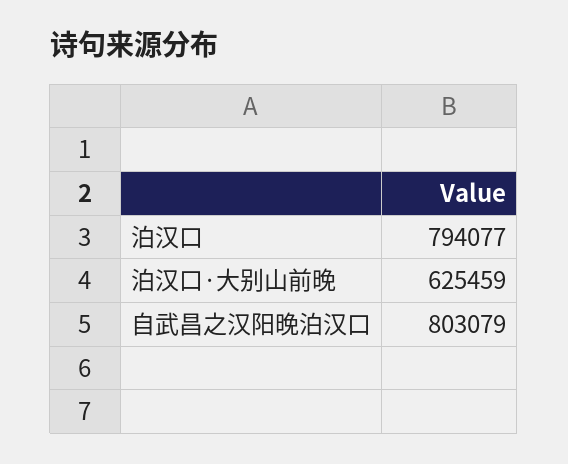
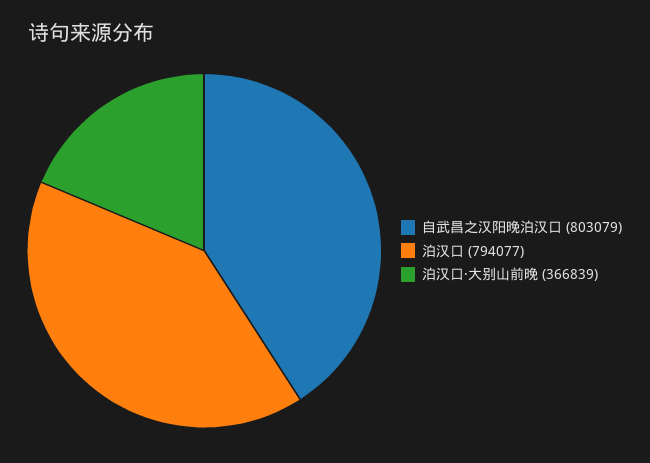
  {
    "泊汉口": 794077,
-   "泊汉口·大别山前晚": 625459,
+   "泊汉口·大别山前晚": 366839,
    "自武昌之汉阳晚泊汉口": 803079
  }

